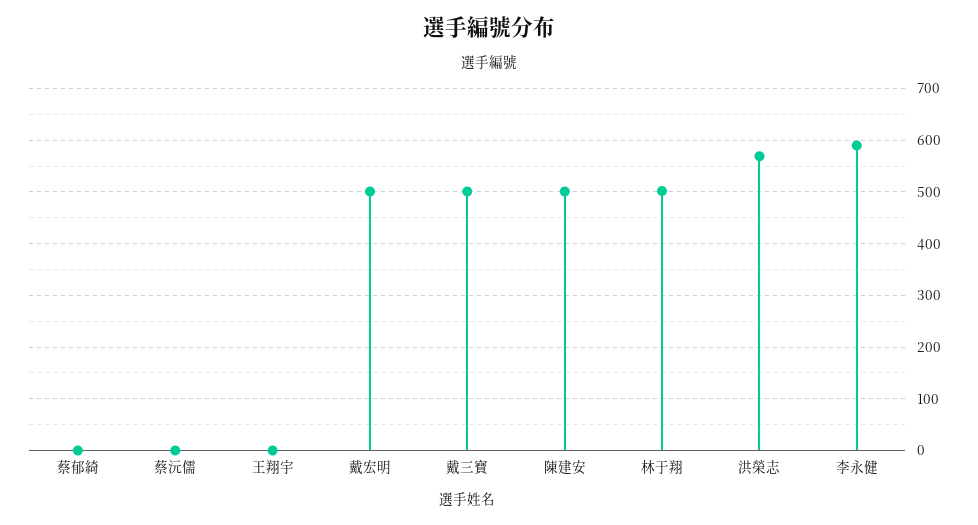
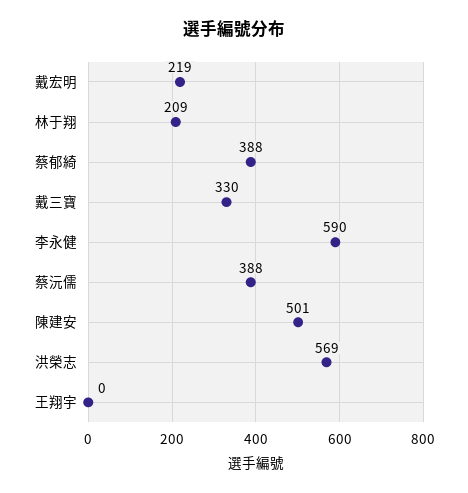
  {
-   "蔡郁綺": 0,
+   "蔡郁綺": 388,
-   "蔡沅儒": 0,
+   "蔡沅儒": 388,
    "王翔宇": 0,
-   "戴宏明": 500,
+   "戴宏明": 219,
-   "戴三寶": 500,
+   "戴三寶": 330,
    "陳建安": 501,
-   "林于翔": 500,
+   "林于翔": 209,
    "洪榮志": 569,
    "李永健": 590
  }

